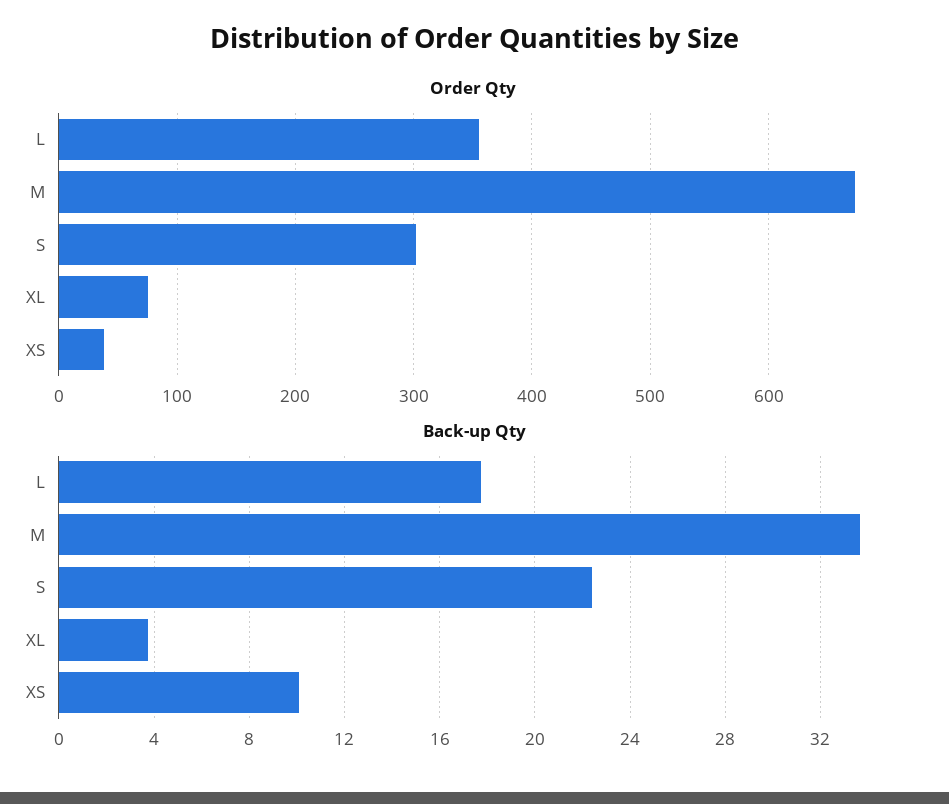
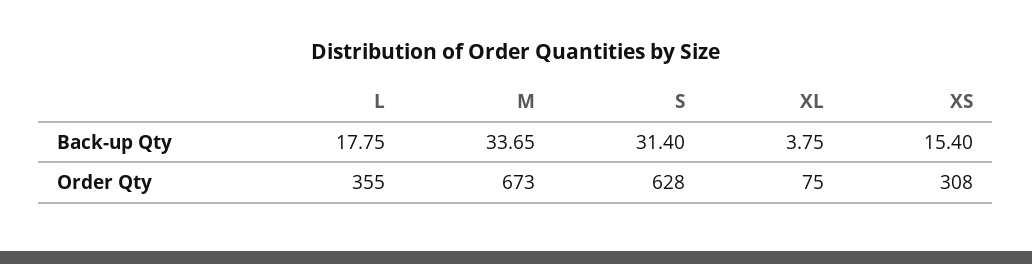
  {
    "Order Qty": {
      "L": 355,
      "M": 673,
-     "S": 300,
+     "S": 628,
      "XL": 75,
-     "XS": 40
+     "XS": 308
    },
    "Back-up Qty": {
      "L": 17.75,
      "M": 33.65,
-     "S": 22.5,
+     "S": 31.4,
      "XL": 3.75,
-     "XS": 10
+     "XS": 15.4
    }
  }

